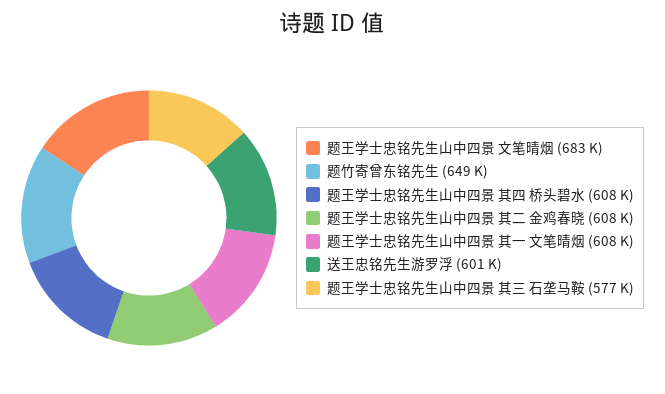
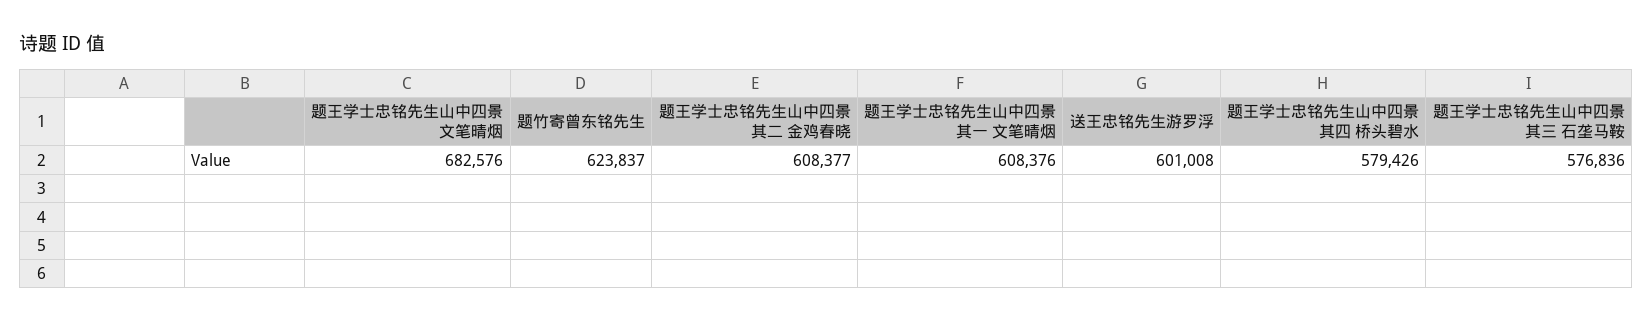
  {
    "题王学士忠铭先生山中四景 文笔晴烟": 682576,
-   "题竹寄曾东铭先生": 649000,
+   "题竹寄曾东铭先生": 623837,
-   "题王学士忠铭先生山中四景 其四 桥头碧水": 608000,
+   "题王学士忠铭先生山中四景 其四 桥头碧水": 579426,
    "题王学士忠铭先生山中四景 其二 金鸡春晓": 608377,
    "题王学士忠铭先生山中四景 其一 文笔晴烟": 608376,
    "送王忠铭先生游罗浮": 601008,
    "题王学士忠铭先生山中四景 其三 石垄马鞍": 576836
  }

